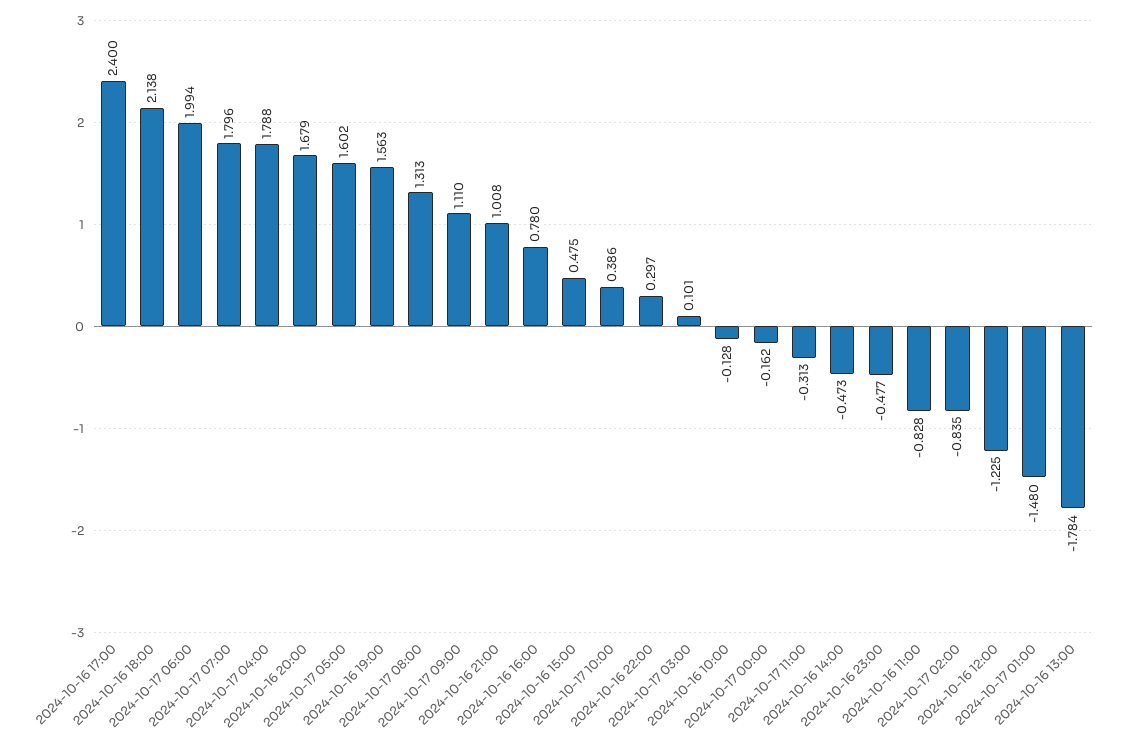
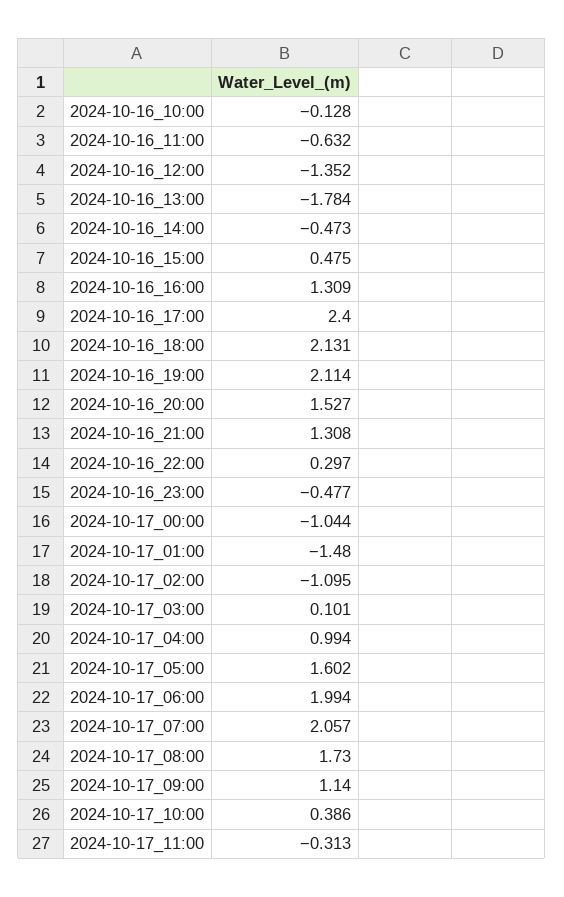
  {
    "2024-10-16 17:00": 2.4,
-   "2024-10-16 18:00": 2.138,
+   "2024-10-16 18:00": 2.131,
    "2024-10-17 06:00": 1.994,
-   "2024-10-17 07:00": 1.796,
+   "2024-10-17 07:00": 2.057,
-   "2024-10-17 04:00": 1.788,
+   "2024-10-17 04:00": 0.994,
-   "2024-10-16 20:00": 1.679,
+   "2024-10-16 20:00": 1.527,
    "2024-10-17 05:00": 1.602,
-   "2024-10-16 19:00": 1.563,
+   "2024-10-16 19:00": 2.114,
-   "2024-10-17 08:00": 1.313,
+   "2024-10-17 08:00": 1.73,
-   "2024-10-17 09:00": 1.11,
+   "2024-10-17 09:00": 1.14,
-   "2024-10-16 21:00": 1.008,
+   "2024-10-16 21:00": 1.308,
-   "2024-10-16 16:00": 0.78,
+   "2024-10-16 16:00": 1.309,
    "2024-10-16 15:00": 0.475,
    "2024-10-17 10:00": 0.386,
    "2024-10-16 22:00": 0.297,
    "2024-10-17 03:00": 0.101,
    "2024-10-16 10:00": -0.128,
-   "2024-10-17 00:00": -0.162,
+   "2024-10-17 00:00": -1.044,
    "2024-10-17 11:00": -0.313,
    "2024-10-16 14:00": -0.473,
    "2024-10-16 23:00": -0.477,
-   "2024-10-16 11:00": -0.828,
+   "2024-10-16 11:00": -0.632,
-   "2024-10-17 02:00": -0.835,
+   "2024-10-17 02:00": -1.095,
-   "2024-10-16 12:00": -1.225,
+   "2024-10-16 12:00": -1.352,
    "2024-10-17 01:00": -1.48,
    "2024-10-16 13:00": -1.784
  }

